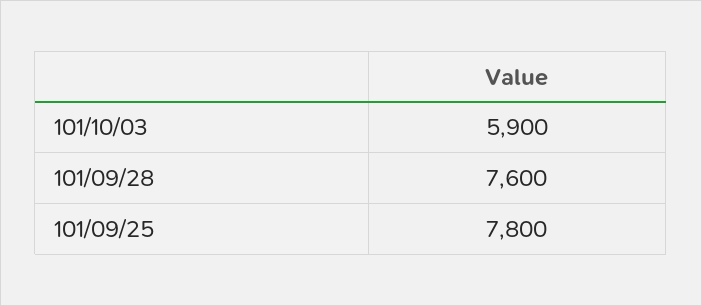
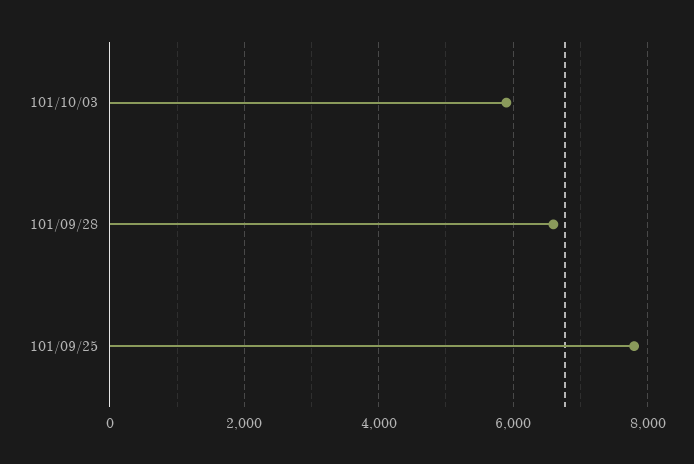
  {
    "101/10/03": 5900,
-   "101/09/28": 7600,
+   "101/09/28": 6600,
    "101/09/25": 7800
  }

